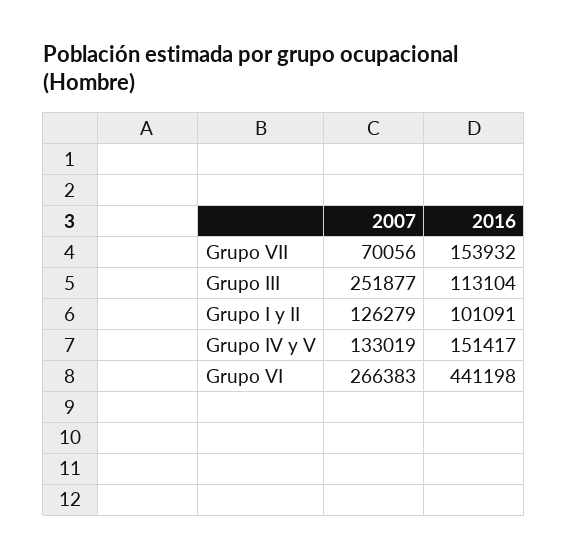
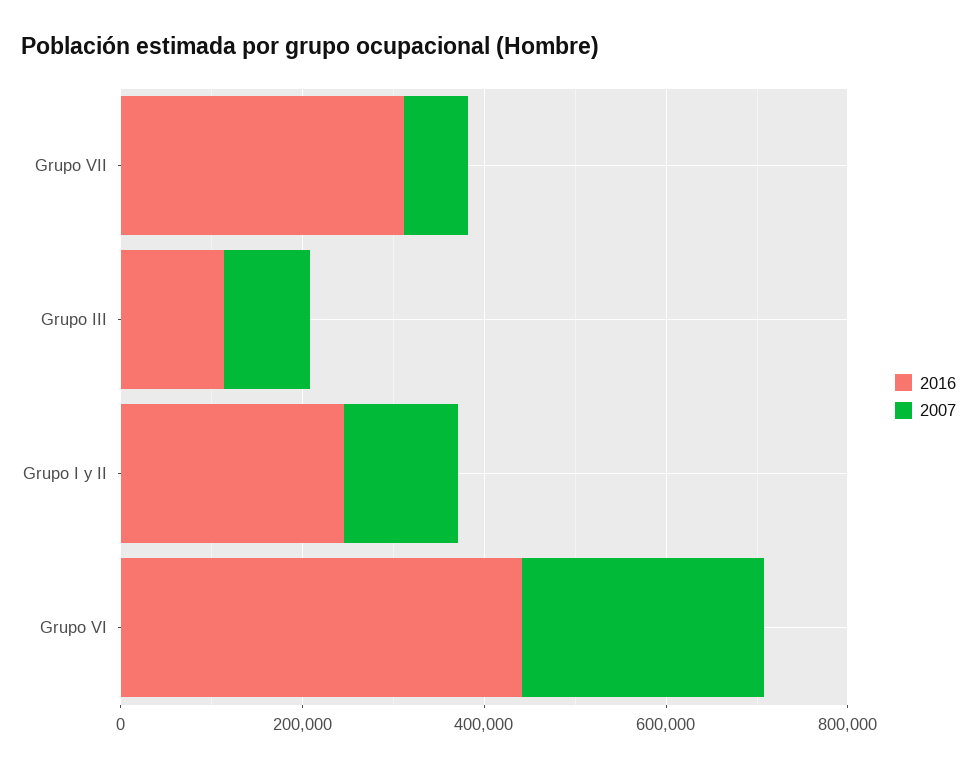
  {
    "2007": {
      "Grupo VII": 70056,
-     "Grupo III": 251877,
+     "Grupo III": 100000,
      "Grupo I y II": 126279,
-     "Grupo IV y V": 133019,
      "Grupo VI": 266383
    },
    "2016": {
-     "Grupo VII": 153932,
+     "Grupo VII": 300000,
      "Grupo III": 113104,
-     "Grupo I y II": 101091,
+     "Grupo I y II": 250000,
-     "Grupo IV y V": 151417,
      "Grupo VI": 441198
    }
  }

